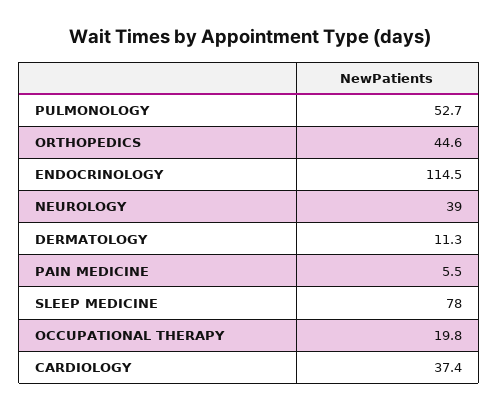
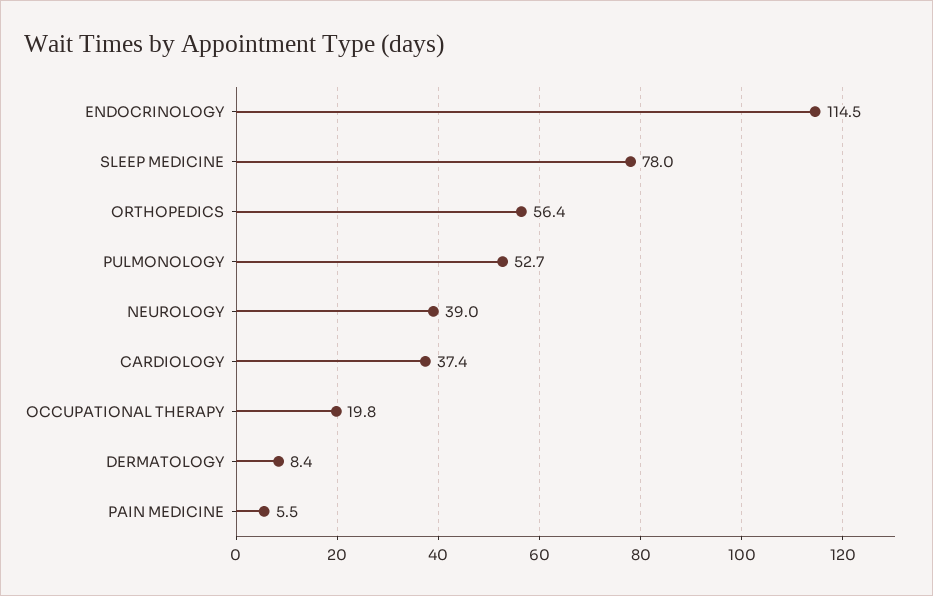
  {
    "PULMONOLOGY": 52.7,
-   "ORTHOPEDICS": 44.6,
+   "ORTHOPEDICS": 56.4,
    "ENDOCRINOLOGY": 114.5,
    "NEUROLOGY": 39,
-   "DERMATOLOGY": 11.3,
+   "DERMATOLOGY": 8.4,
    "PAIN MEDICINE": 5.5,
    "SLEEP MEDICINE": 78,
    "OCCUPATIONAL THERAPY": 19.8,
    "CARDIOLOGY": 37.4
  }

